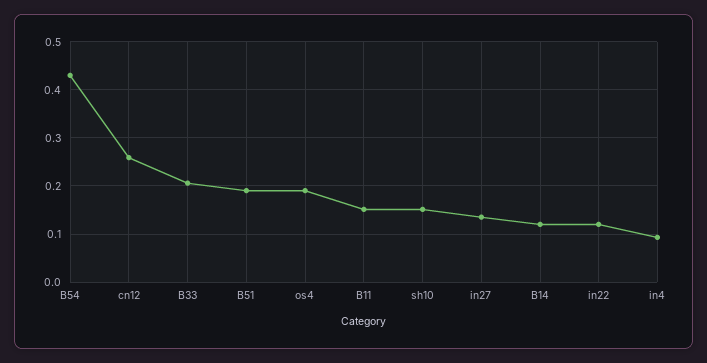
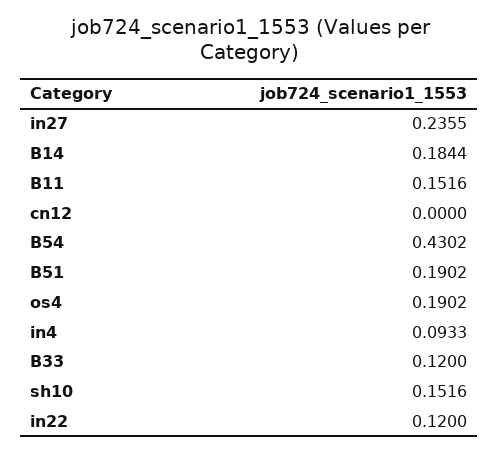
  {
    "B54": 0.4302,
-   "cn12": 0.26,
+   "cn12": 0,
-   "B33": 0.2,
+   "B33": 0.12,
    "B51": 0.1902,
    "os4": 0.1902,
    "B11": 0.1516,
    "sh10": 0.1516,
-   "in27": 0.14,
+   "in27": 0.2355,
-   "B14": 0.12,
+   "B14": 0.1844,
    "in22": 0.12,
    "in4": 0.0933
  }

